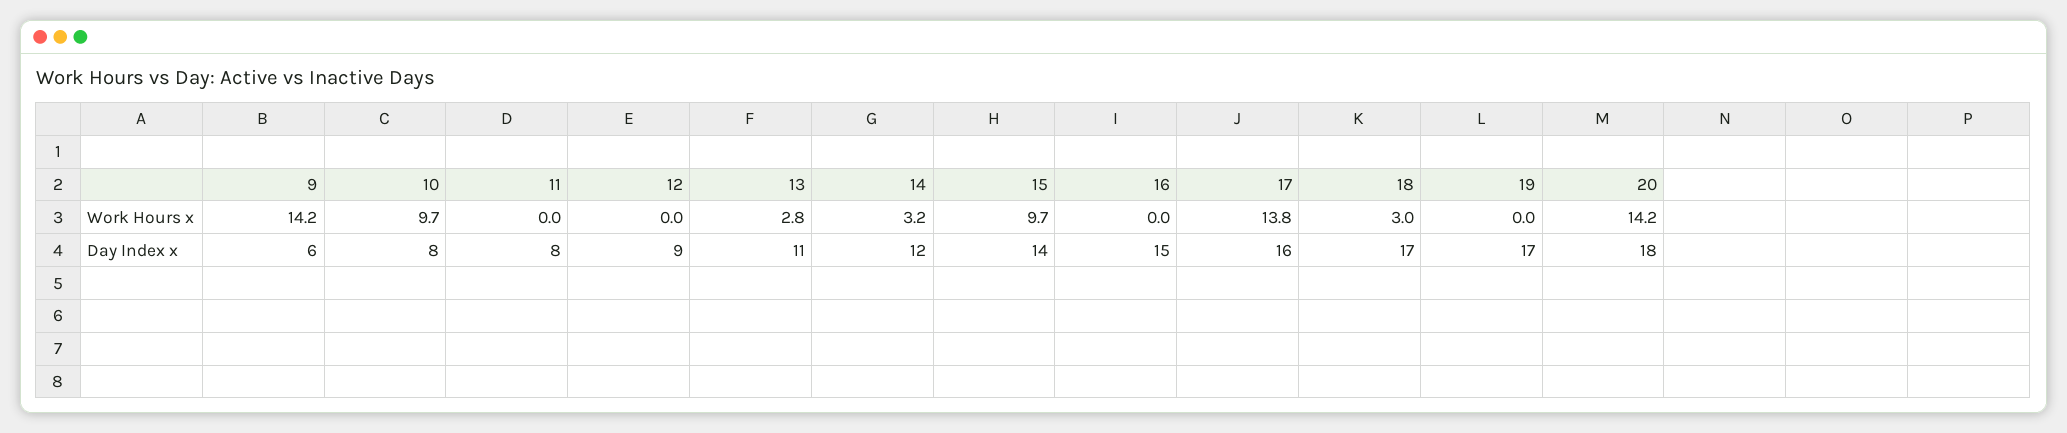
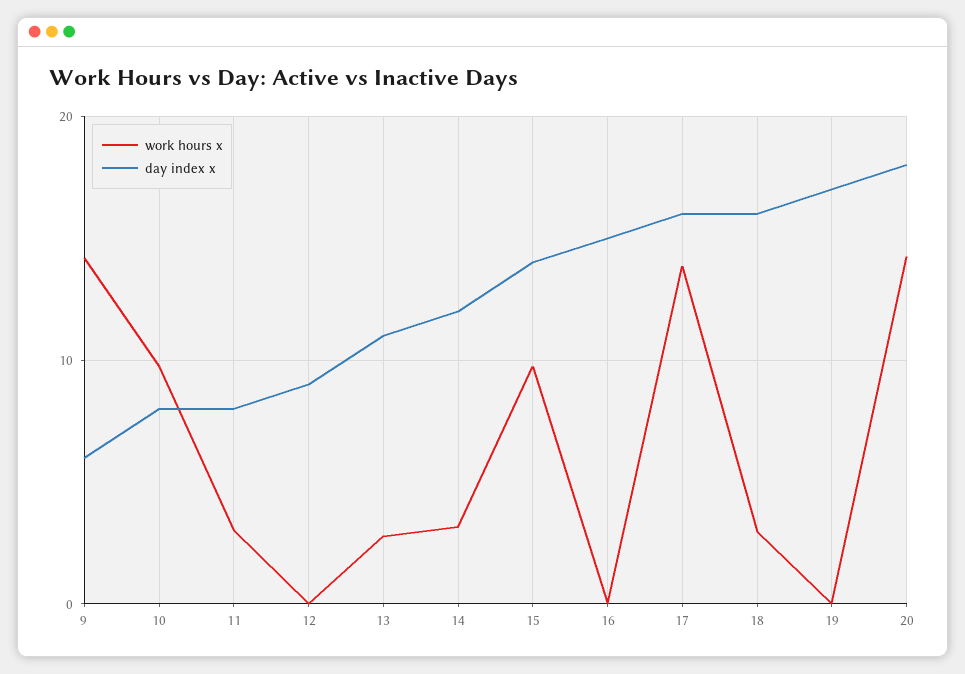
  {
    "Work Hours x": {
      "9": 14.2,
      "10": 9.7,
-     "11": 0,
+     "11": 3,
      "12": 0,
      "13": 2.8,
      "14": 3.2,
      "15": 9.7,
      "16": 0,
      "17": 13.8,
      "18": 3,
      "19": 0,
      "20": 14.2
    },
    "Day Index x": {
      "9": 6,
      "10": 8,
      "11": 8,
      "12": 9,
      "13": 11,
      "14": 12,
      "15": 14,
      "16": 15,
      "17": 16,
-     "18": 17,
+     "18": 16,
      "19": 17,
      "20": 18
    }
  }

